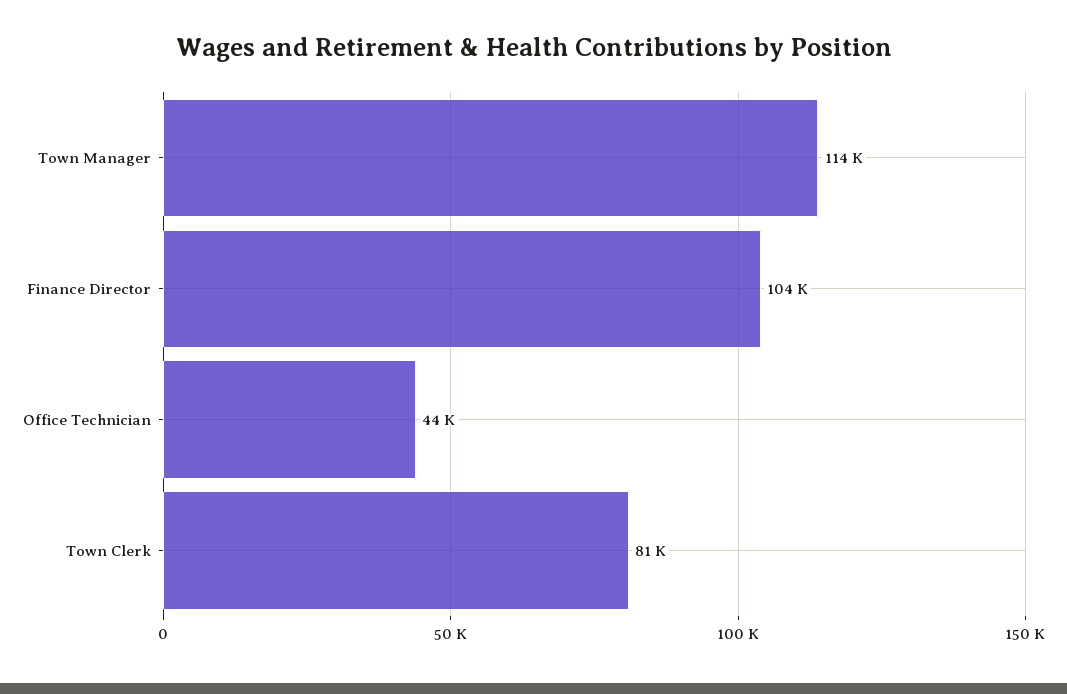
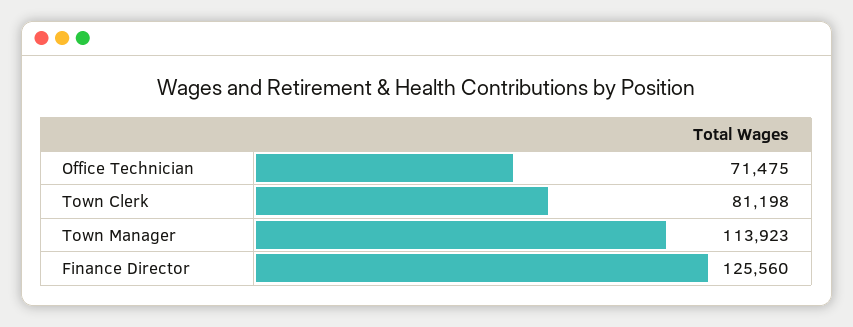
  {
    "Town Manager": 113923,
-   "Finance Director": 104000,
+   "Finance Director": 125560,
-   "Office Technician": 44000,
+   "Office Technician": 71475,
    "Town Clerk": 81198
  }

